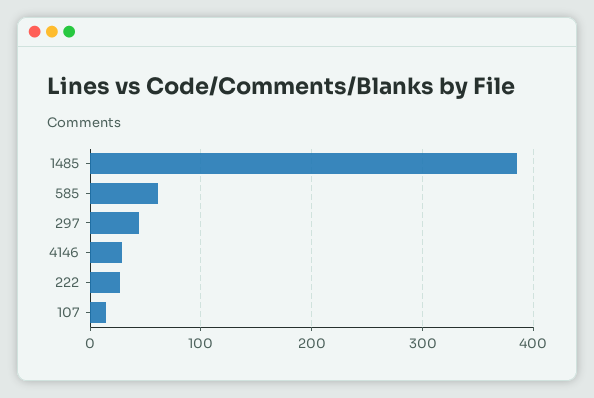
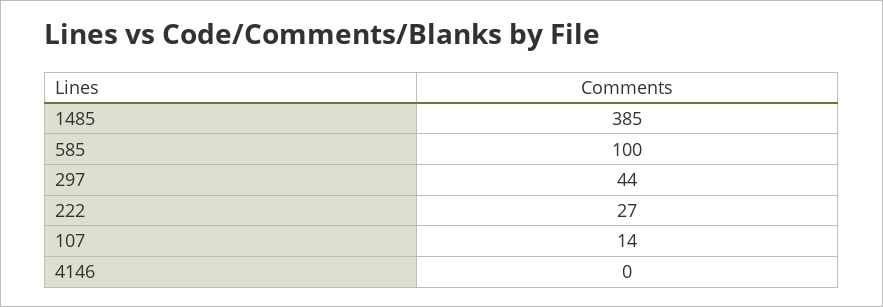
  {
    "1485": 385,
-   "585": 60,
+   "585": 100,
    "297": 44,
-   "4146": 30,
+   "4146": 0,
    "222": 27,
    "107": 14
  }

